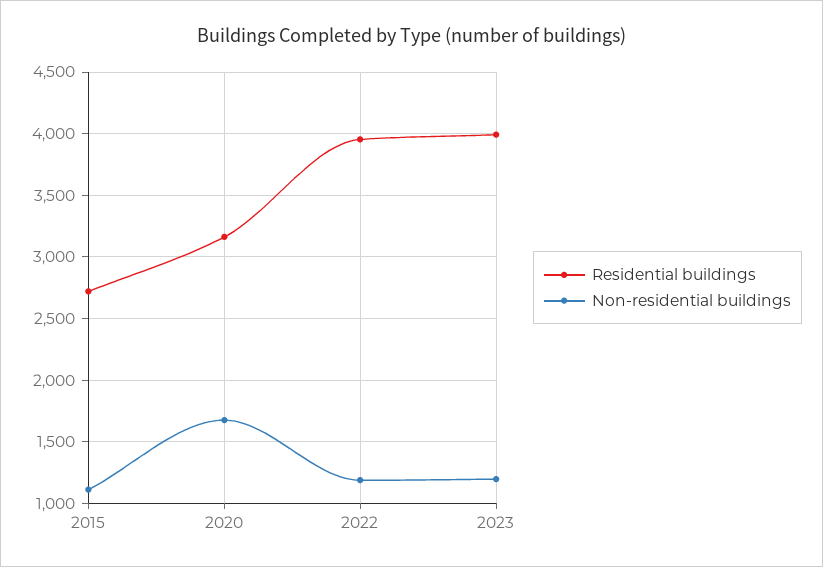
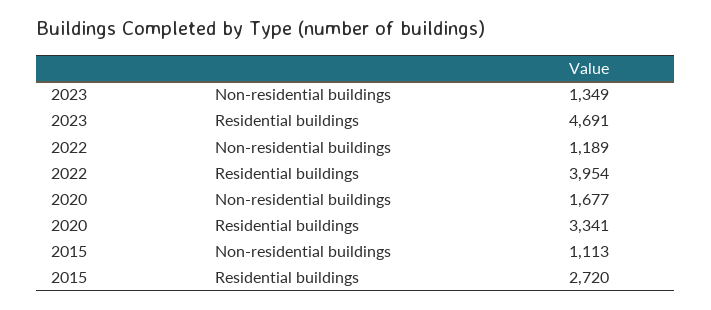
  {
    "Residential buildings": {
      "2015": 2720,
-     "2020": 3150,
+     "2020": 3341,
      "2022": 3954,
-     "2023": 4000
+     "2023": 4691
    },
    "Non-residential buildings": {
      "2015": 1113,
      "2020": 1677,
      "2022": 1189,
-     "2023": 1200
+     "2023": 1349
    }
  }

